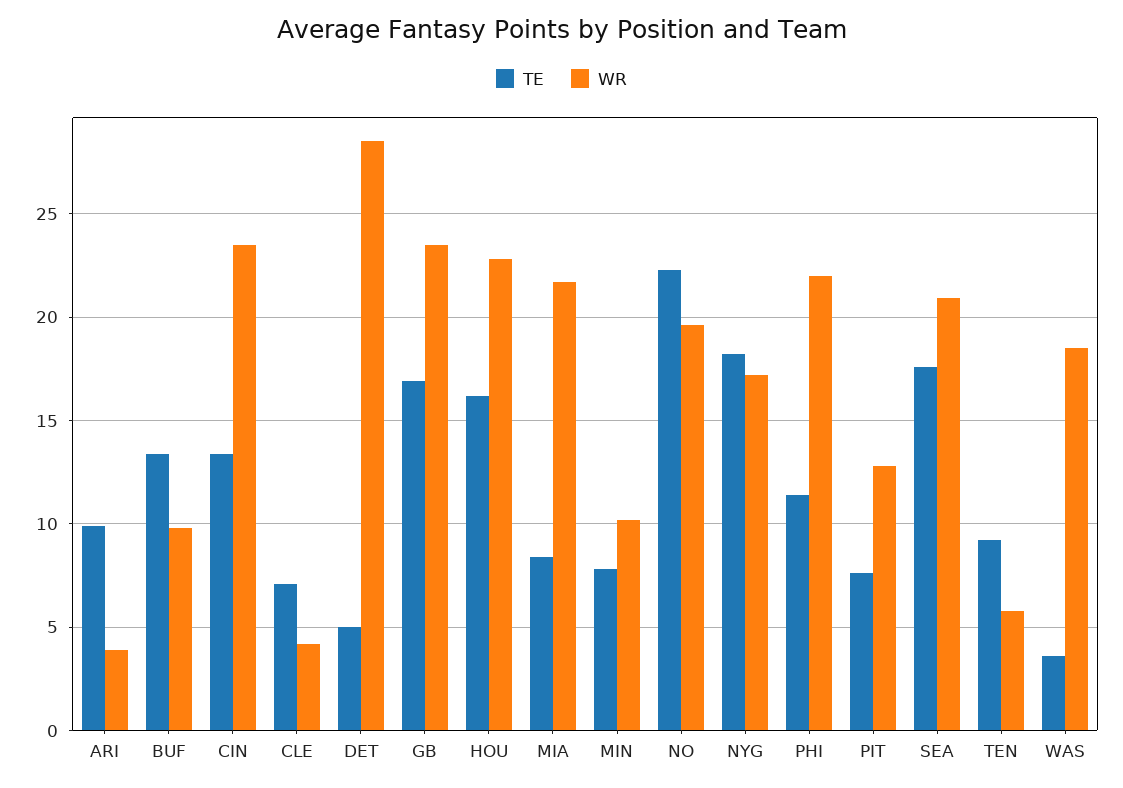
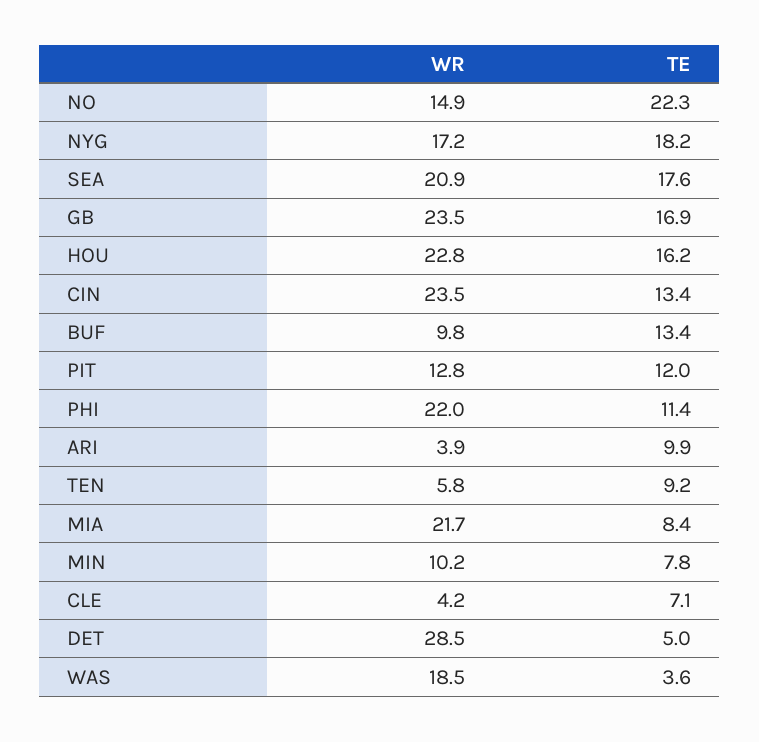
  {
    "TE": {
      "ARI": 9.9,
      "BUF": 13.4,
      "CIN": 13.4,
      "CLE": 7.1,
      "DET": 5,
      "GB": 16.9,
      "HOU": 16.2,
      "MIA": 8.4,
      "MIN": 7.8,
      "NO": 22.3,
      "NYG": 18.2,
      "PHI": 11.4,
-     "PIT": 7.5,
+     "PIT": 12,
      "SEA": 17.6,
      "TEN": 9.2,
      "WAS": 3.6
    },
    "WR": {
      "ARI": 3.9,
      "BUF": 9.8,
      "CIN": 23.5,
      "CLE": 4.2,
      "DET": 28.5,
      "GB": 23.5,
      "HOU": 22.8,
      "MIA": 21.7,
      "MIN": 10.2,
-     "NO": 19.5,
+     "NO": 14.9,
      "NYG": 17.2,
      "PHI": 22,
      "PIT": 12.8,
      "SEA": 20.9,
      "TEN": 5.8,
      "WAS": 18.5
    }
  }

